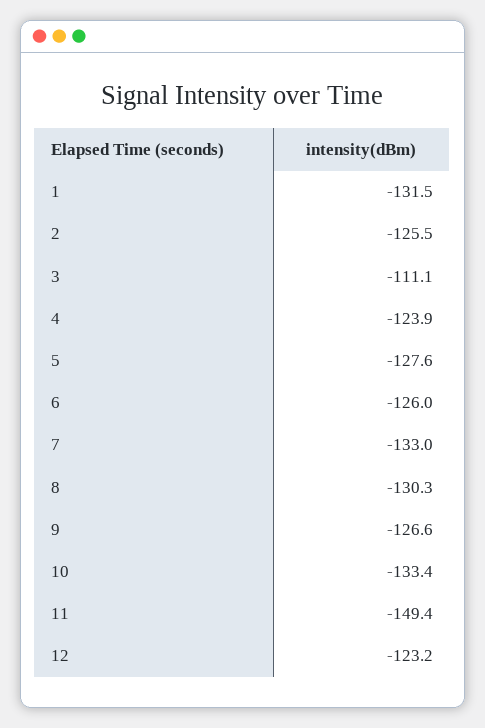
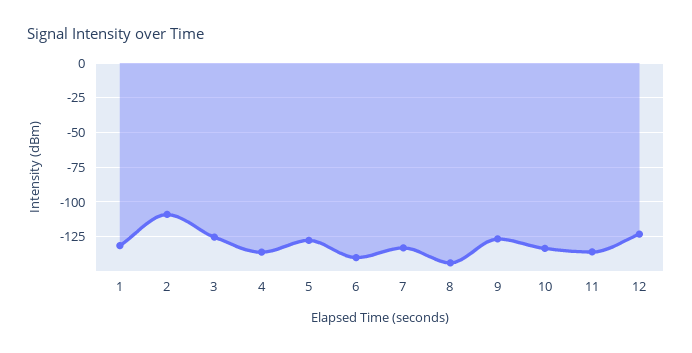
  {
    "1": -131.5,
-   "2": -125.5,
+   "2": -110,
-   "3": -111.1,
+   "3": -125,
-   "4": -123.9,
+   "4": -135,
    "5": -127.6,
-   "6": -126,
+   "6": -140,
    "7": -133,
-   "8": -130.3,
+   "8": -145,
    "9": -126.6,
    "10": -133.4,
-   "11": -149.4,
+   "11": -135,
    "12": -123.2
  }

